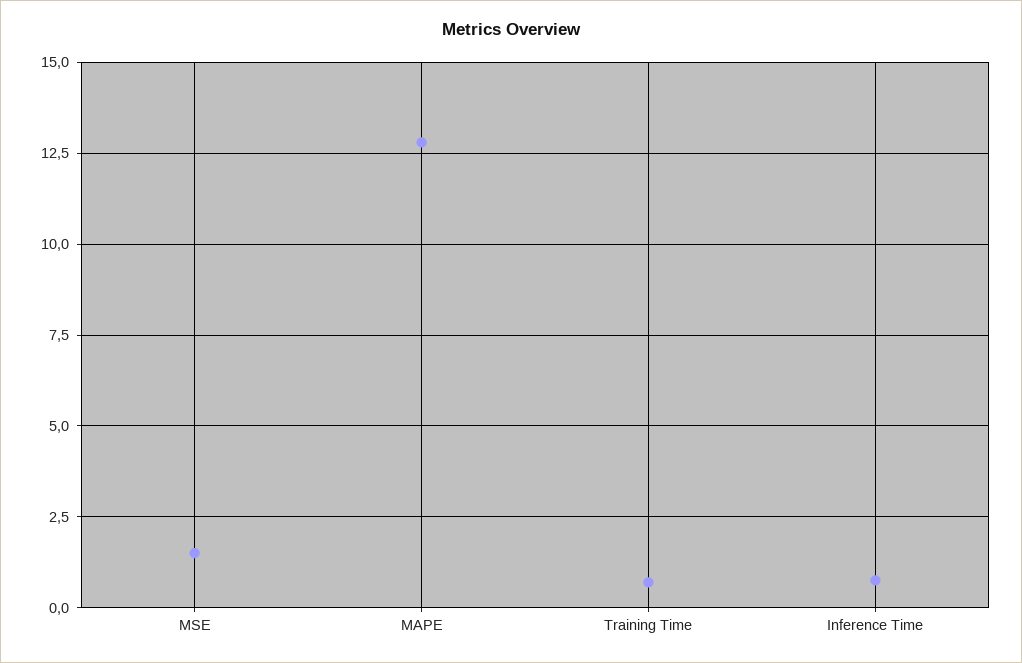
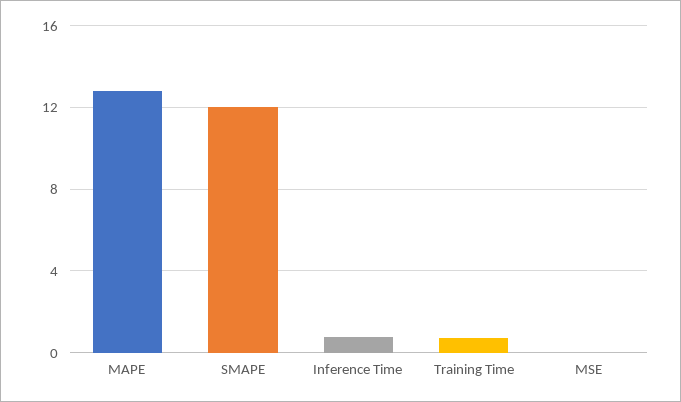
  {
-   "MSE": 1.5,
+   "MSE": 0,
    "MAPE": 12.75,
    "Training Time": 0.75,
-   "Inference Time": 0.75
+   "Inference Time": 0.75,
+   "SMAPE": 12
  }

